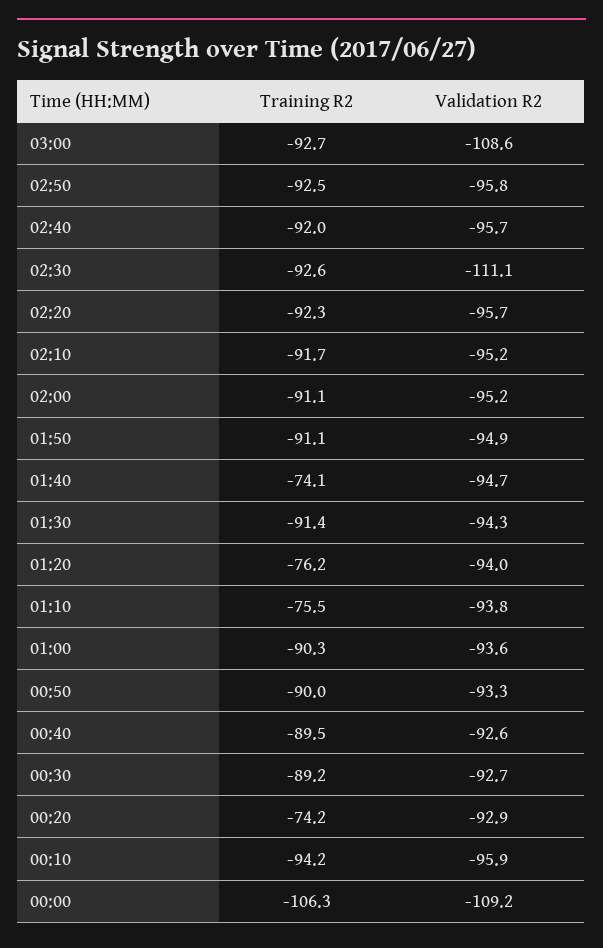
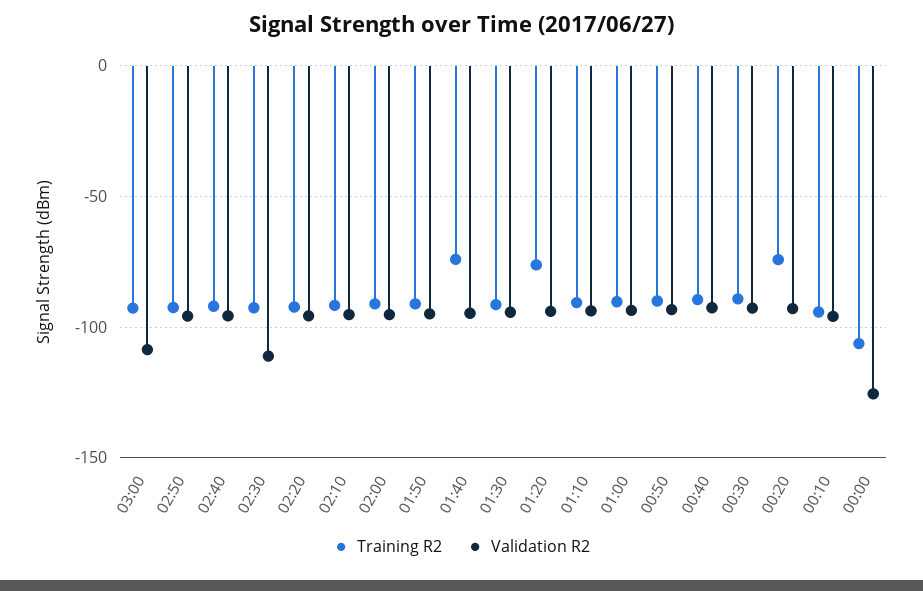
  {
    "Training R2": {
      "03:00": -92.7,
      "02:50": -92.5,
      "02:40": -92,
      "02:30": -92.6,
      "02:20": -92.3,
      "02:10": -91.7,
      "02:00": -91.1,
      "01:50": -91.1,
      "01:40": -74.1,
      "01:30": -91.4,
      "01:20": -76.2,
-     "01:10": -75.5,
+     "01:10": -90,
      "01:00": -90.3,
      "00:50": -90,
      "00:40": -89.5,
      "00:30": -89.2,
      "00:20": -74.2,
      "00:10": -94.2,
      "00:00": -106.3
    },
    "Validation R2": {
      "03:00": -108.6,
      "02:50": -95.8,
      "02:40": -95.7,
      "02:30": -111.1,
      "02:20": -95.7,
      "02:10": -95.2,
      "02:00": -95.2,
      "01:50": -94.9,
      "01:40": -94.7,
      "01:30": -94.3,
      "01:20": -94,
      "01:10": -93.8,
      "01:00": -93.6,
      "00:50": -93.3,
      "00:40": -92.6,
      "00:30": -92.7,
      "00:20": -92.9,
      "00:10": -95.9,
-     "00:00": -109.2
+     "00:00": -125
    }
  }

